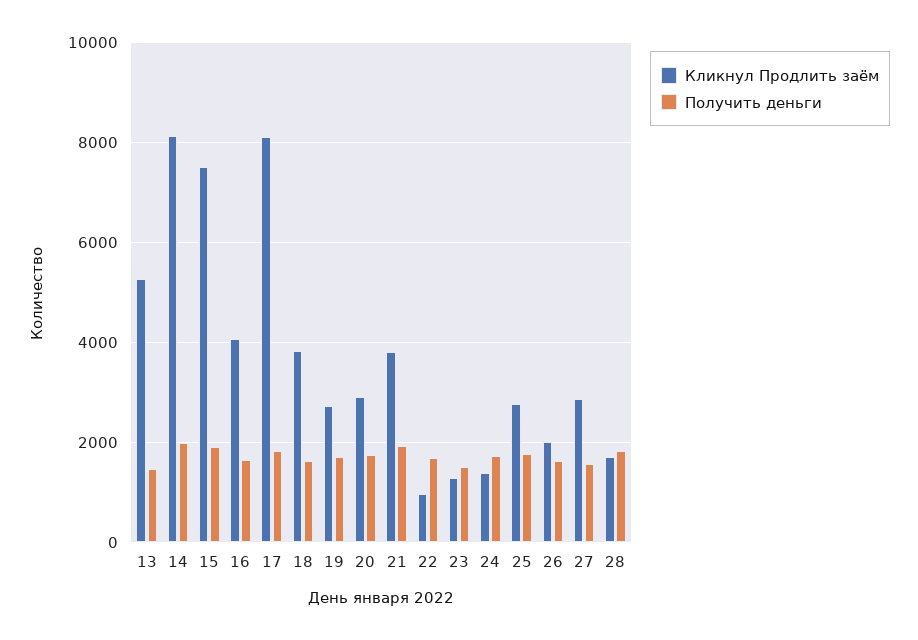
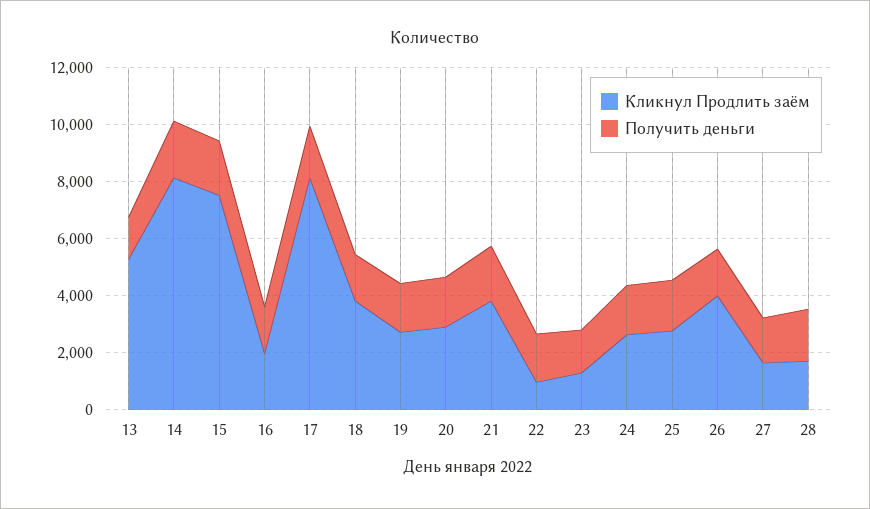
  {
    "Кликнул Продлить заём": {
      "13": 5200,
      "14": 8200,
      "15": 7600,
-     "16": 4000,
+     "16": 2000,
      "17": 8200,
      "18": 3800,
      "19": 2800,
      "20": 3000,
      "21": 3800,
      "22": 1000,
      "23": 1200,
-     "24": 1400,
+     "24": 2500,
      "25": 2800,
-     "26": 2000,
+     "26": 4000,
-     "27": 2800,
+     "27": 1500,
      "28": 1800
    },
    "Получить деньги": {
      "13": 1400,
      "14": 2000,
      "15": 2000,
      "16": 1600,
      "17": 1800,
      "18": 1600,
      "19": 1800,
      "20": 1800,
      "21": 2000,
      "22": 1600,
      "23": 1600,
      "24": 1800,
      "25": 1800,
      "26": 1600,
      "27": 1600,
      "28": 1800
    }
  }

